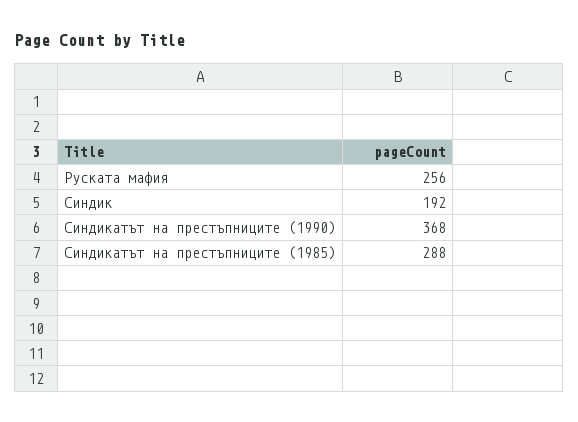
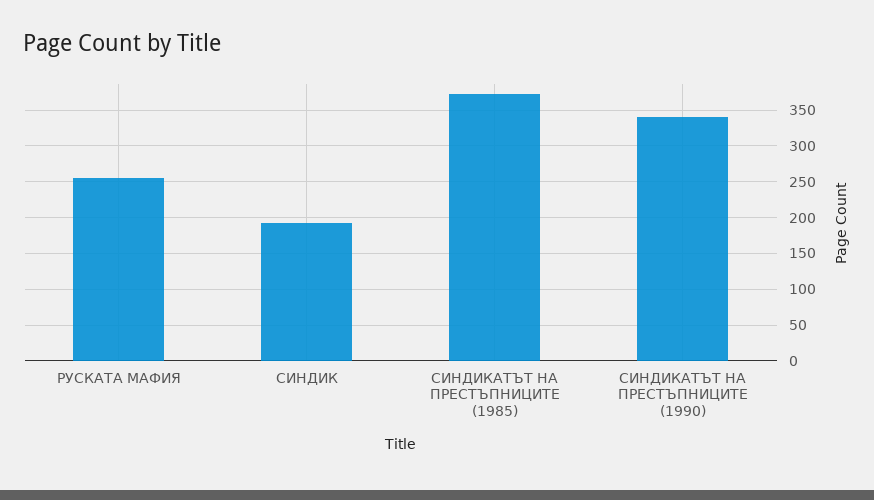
  {
    "Руската мафия": 256,
    "Синдик": 192,
-   "Синдикатът на престъпниците (1990)": 368,
+   "Синдикатът на престъпниците (1990)": 340,
-   "Синдикатът на престъпниците (1985)": 288
+   "Синдикатът на престъпниците (1985)": 370
  }

